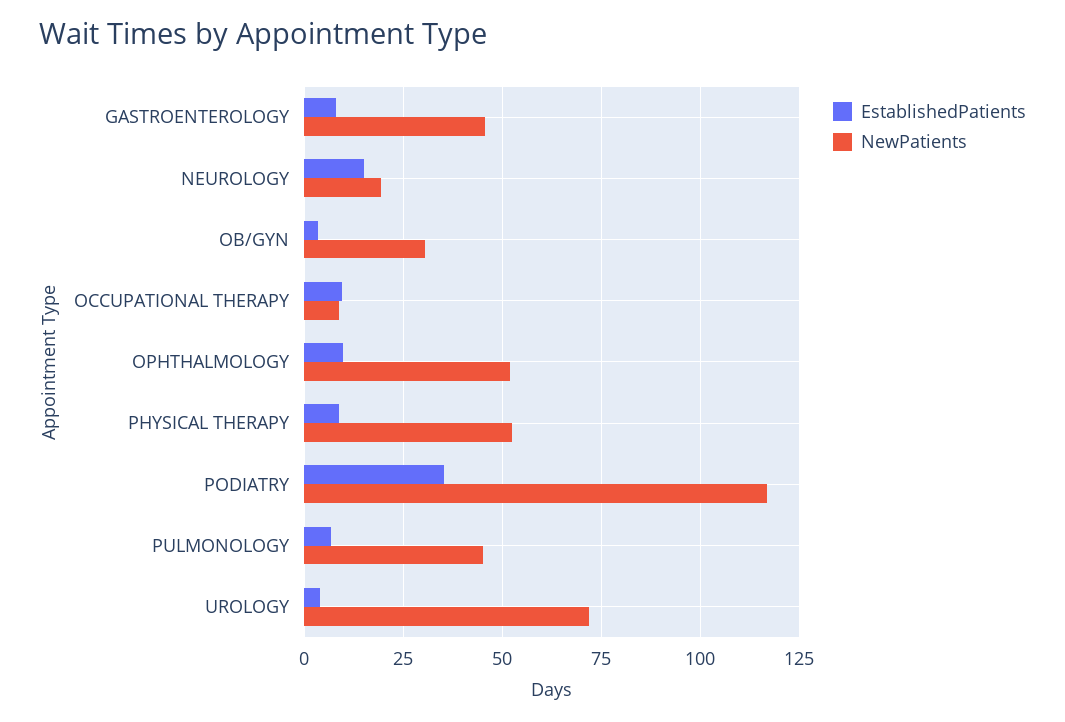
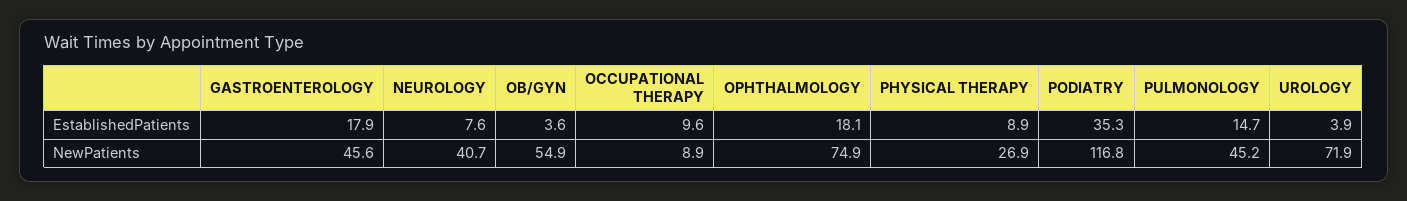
  {
    "EstablishedPatients": {
-     "GASTROENTEROLOGY": 7.5,
+     "GASTROENTEROLOGY": 17.9,
-     "NEUROLOGY": 15,
+     "NEUROLOGY": 7.6,
      "OB/GYN": 3.6,
      "OCCUPATIONAL THERAPY": 9.6,
-     "OPHTHALMOLOGY": 10,
+     "OPHTHALMOLOGY": 18.1,
      "PHYSICAL THERAPY": 8.9,
      "PODIATRY": 35.3,
-     "PULMONOLOGY": 7.5,
+     "PULMONOLOGY": 14.7,
      "UROLOGY": 3.9
    },
    "NewPatients": {
      "GASTROENTEROLOGY": 45.6,
-     "NEUROLOGY": 20,
+     "NEUROLOGY": 40.7,
-     "OB/GYN": 30,
+     "OB/GYN": 54.9,
      "OCCUPATIONAL THERAPY": 8.9,
-     "OPHTHALMOLOGY": 52.5,
+     "OPHTHALMOLOGY": 74.9,
-     "PHYSICAL THERAPY": 52.5,
+     "PHYSICAL THERAPY": 26.9,
      "PODIATRY": 116.8,
      "PULMONOLOGY": 45.2,
      "UROLOGY": 71.9
    }
  }

